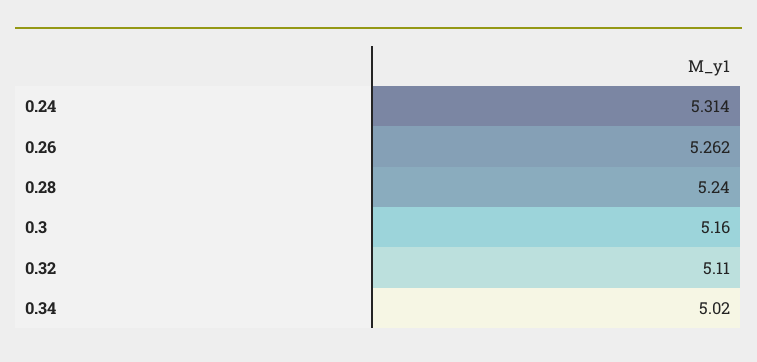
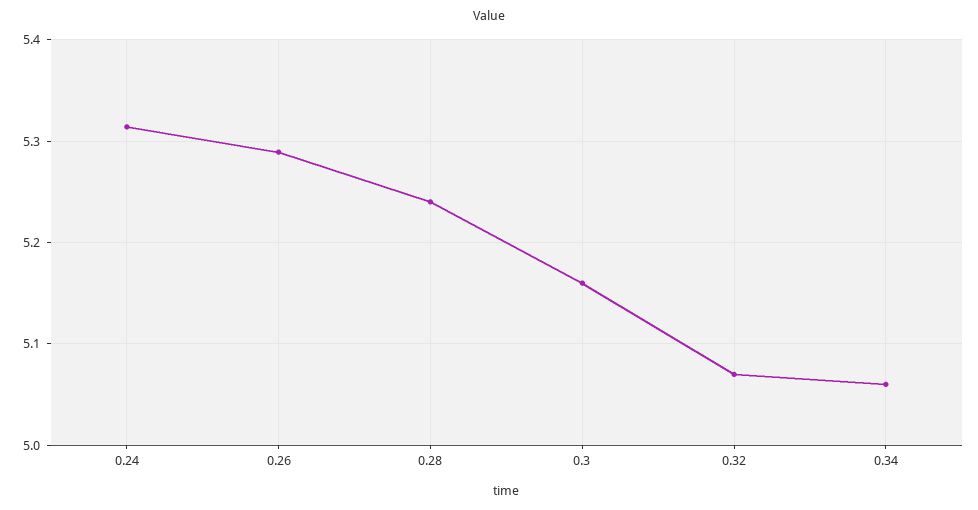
  {
    "0.24": 5.314,
-   "0.26": 5.262,
+   "0.26": 5.29,
    "0.28": 5.24,
    "0.3": 5.16,
-   "0.32": 5.11,
+   "0.32": 5.07,
-   "0.34": 5.02
+   "0.34": 5.06
  }

